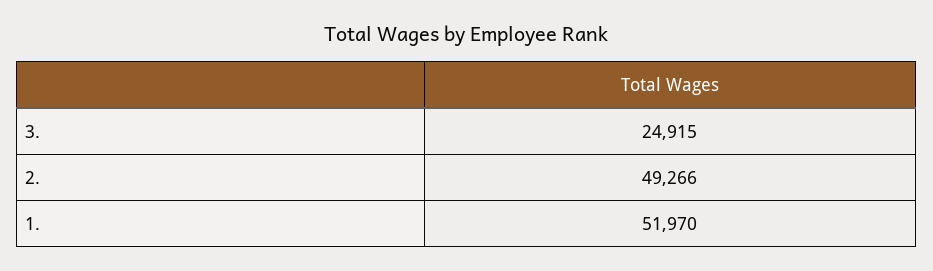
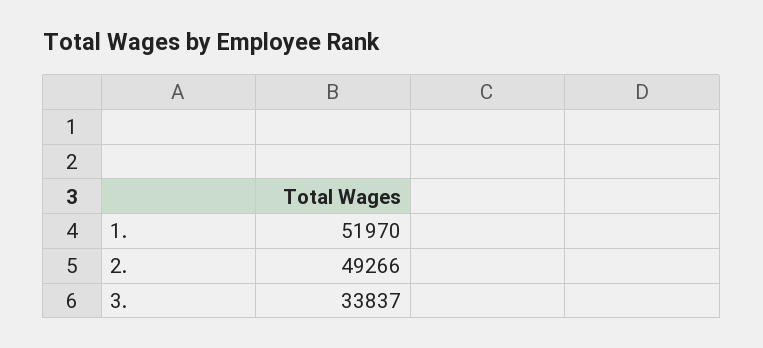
  {
-   "3.": 24915,
+   "3.": 33837,
    "2.": 49266,
    "1.": 51970
  }

